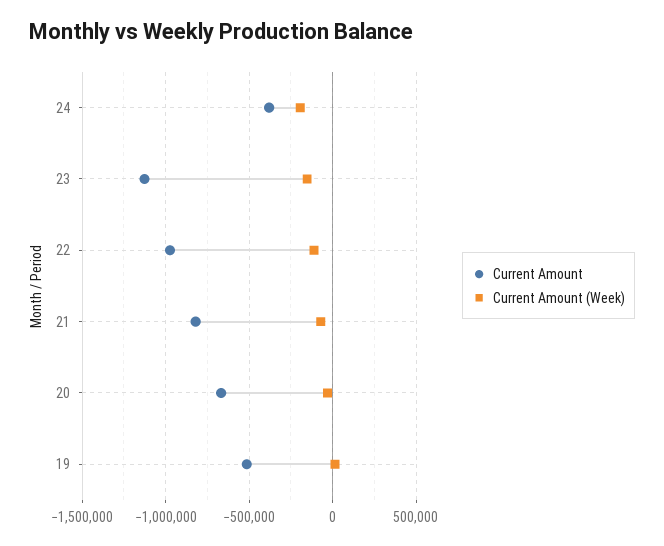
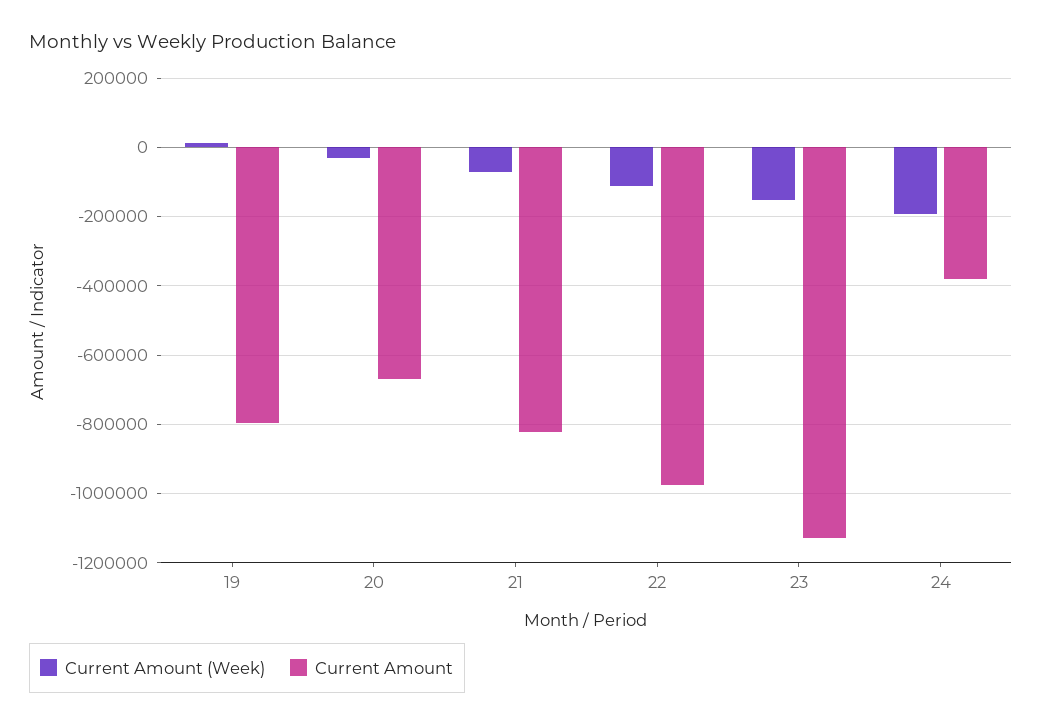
  {
    "Current Amount": {
      "24": -380000,
      "23": -1120000,
      "22": -980000,
      "21": -820000,
      "20": -660000,
-     "19": -500000
+     "19": -800000
    },
    "Current Amount (Week)": {
      "24": -200000,
      "23": -160000,
      "22": -120000,
      "21": -80000,
      "20": -40000,
      "19": 20000
    }
  }

